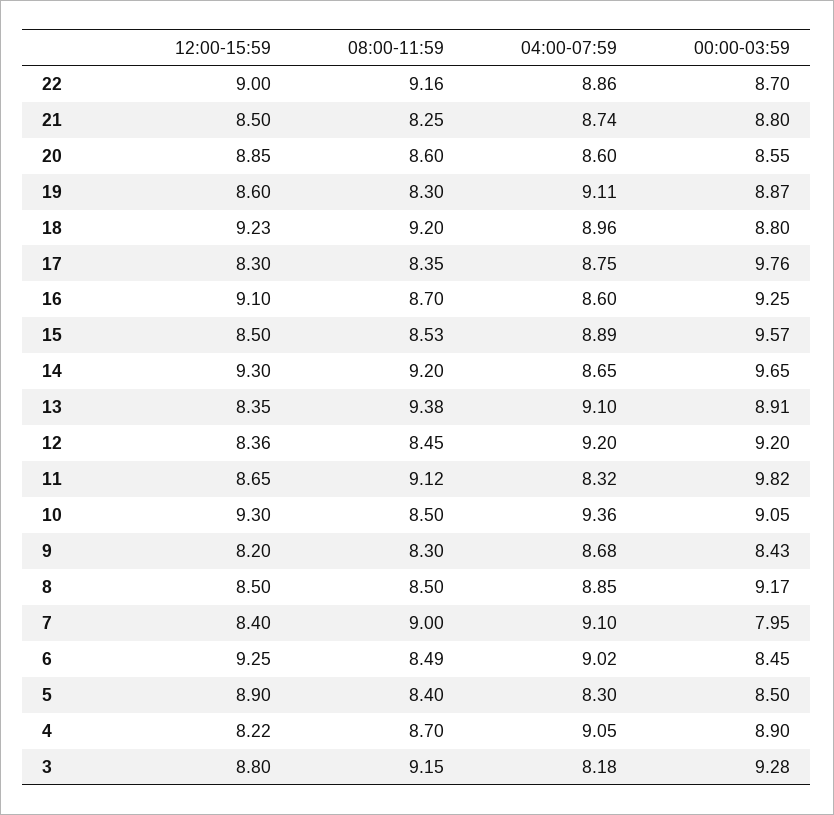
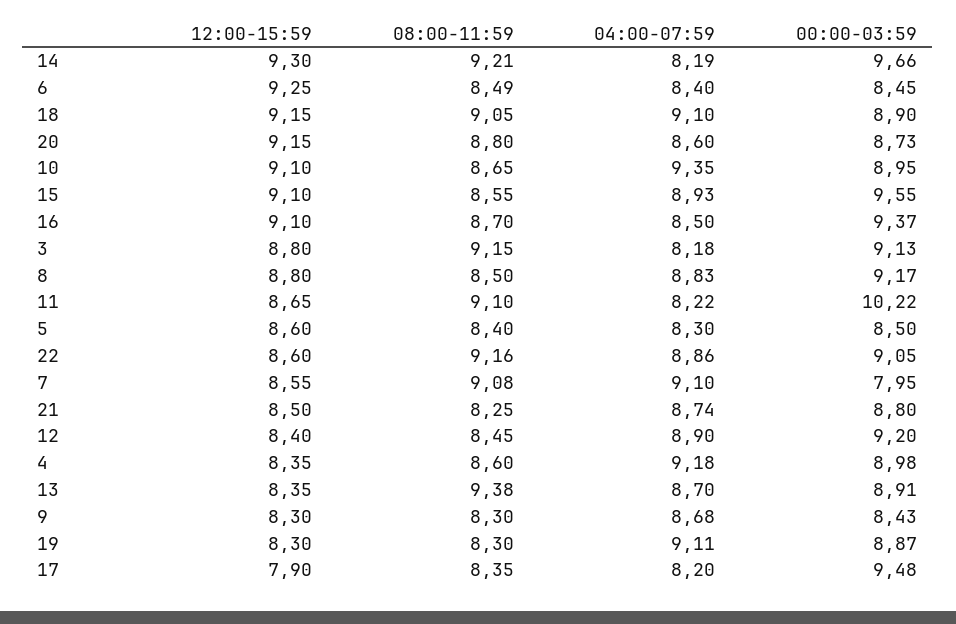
  {
    "12:00-15:59": {
-     "22": 9,
+     "22": 8.6,
      "21": 8.5,
-     "20": 8.85,
+     "20": 9.15,
-     "19": 8.6,
+     "19": 8.3,
-     "18": 9.23,
+     "18": 9.15,
-     "17": 8.3,
+     "17": 7.9,
      "16": 9.1,
-     "15": 8.5,
+     "15": 9.1,
      "14": 9.3,
      "13": 8.35,
-     "12": 8.36,
+     "12": 8.4,
      "11": 8.65,
-     "10": 9.3,
+     "10": 9.1,
-     "9": 8.2,
+     "9": 8.3,
-     "8": 8.5,
+     "8": 8.8,
-     "7": 8.4,
+     "7": 8.55,
      "6": 9.25,
-     "5": 8.9,
+     "5": 8.6,
-     "4": 8.22,
+     "4": 8.35,
      "3": 8.8
    },
    "08:00-11:59": {
      "22": 9.16,
      "21": 8.25,
-     "20": 8.6,
+     "20": 8.8,
      "19": 8.3,
-     "18": 9.2,
+     "18": 9.05,
      "17": 8.35,
      "16": 8.7,
-     "15": 8.53,
+     "15": 8.55,
-     "14": 9.2,
+     "14": 9.21,
      "13": 9.38,
      "12": 8.45,
-     "11": 9.12,
+     "11": 9.1,
-     "10": 8.5,
+     "10": 8.65,
      "9": 8.3,
      "8": 8.5,
-     "7": 9,
+     "7": 9.08,
      "6": 8.49,
      "5": 8.4,
-     "4": 8.7,
+     "4": 8.6,
      "3": 9.15
    },
    "04:00-07:59": {
      "22": 8.86,
      "21": 8.74,
      "20": 8.6,
      "19": 9.11,
-     "18": 8.96,
+     "18": 9.1,
-     "17": 8.75,
+     "17": 8.2,
-     "16": 8.6,
+     "16": 8.5,
-     "15": 8.89,
+     "15": 8.93,
-     "14": 8.65,
+     "14": 8.19,
-     "13": 9.1,
+     "13": 8.7,
-     "12": 9.2,
+     "12": 8.9,
-     "11": 8.32,
+     "11": 8.22,
-     "10": 9.36,
+     "10": 9.35,
      "9": 8.68,
-     "8": 8.85,
+     "8": 8.83,
      "7": 9.1,
-     "6": 9.02,
+     "6": 8.4,
      "5": 8.3,
-     "4": 9.05,
+     "4": 9.18,
      "3": 8.18
    },
    "00:00-03:59": {
-     "22": 8.7,
+     "22": 9.05,
      "21": 8.8,
-     "20": 8.55,
+     "20": 8.73,
      "19": 8.87,
-     "18": 8.8,
+     "18": 8.9,
-     "17": 9.76,
+     "17": 9.48,
-     "16": 9.25,
+     "16": 9.37,
-     "15": 9.57,
+     "15": 9.55,
-     "14": 9.65,
+     "14": 9.66,
      "13": 8.91,
      "12": 9.2,
-     "11": 9.82,
+     "11": 10.22,
-     "10": 9.05,
+     "10": 8.95,
      "9": 8.43,
      "8": 9.17,
      "7": 7.95,
      "6": 8.45,
      "5": 8.5,
-     "4": 8.9,
+     "4": 8.98,
-     "3": 9.28
+     "3": 9.13
    }
  }

